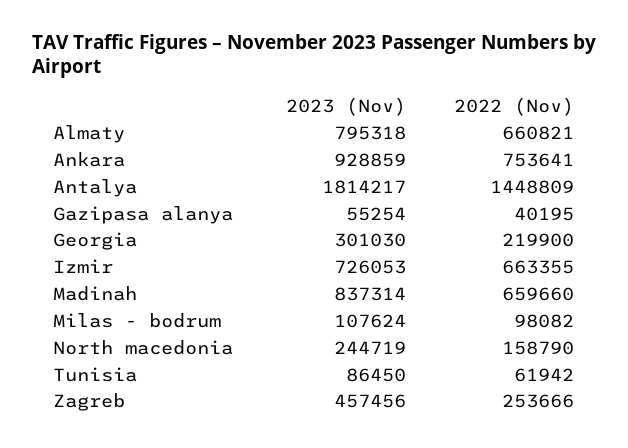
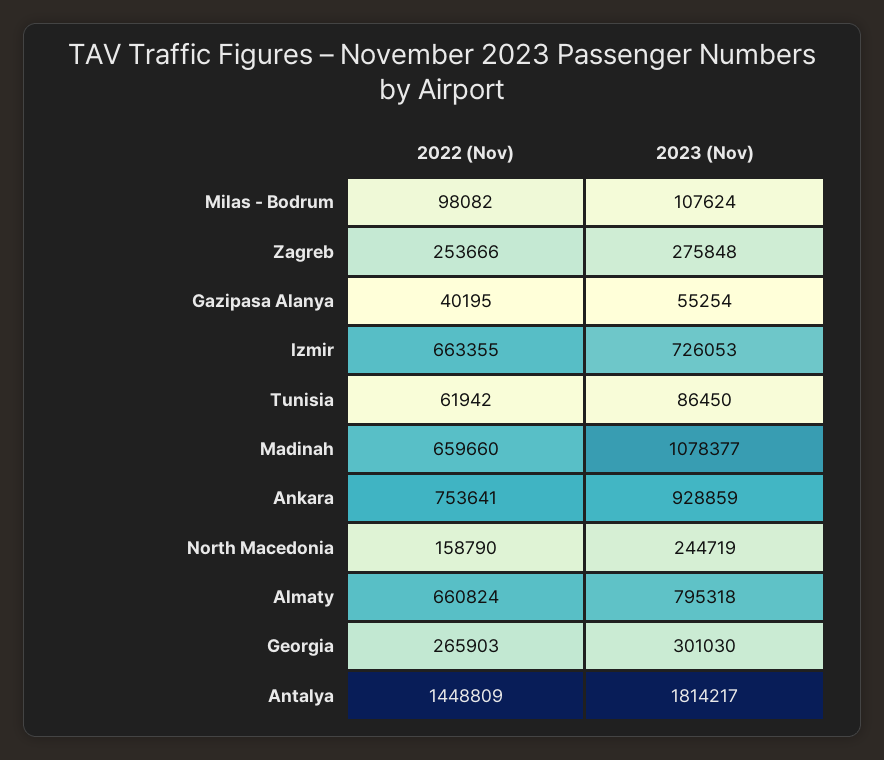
  {
    "2023 (Nov)": {
      "Almaty": 795318,
      "Ankara": 928859,
      "Antalya": 1814217,
      "Gazipasa alanya": 55254,
      "Georgia": 301030,
      "Izmir": 726053,
-     "Madinah": 837314,
+     "Madinah": 1078377,
      "Milas - bodrum": 107624,
      "North macedonia": 244719,
      "Tunisia": 86450,
-     "Zagreb": 457456
+     "Zagreb": 275848
    },
    "2022 (Nov)": {
-     "Almaty": 660821,
+     "Almaty": 660824,
      "Ankara": 753641,
      "Antalya": 1448809,
      "Gazipasa alanya": 40195,
-     "Georgia": 219900,
+     "Georgia": 265903,
      "Izmir": 663355,
      "Madinah": 659660,
      "Milas - bodrum": 98082,
      "North macedonia": 158790,
      "Tunisia": 61942,
      "Zagreb": 253666
    }
  }

